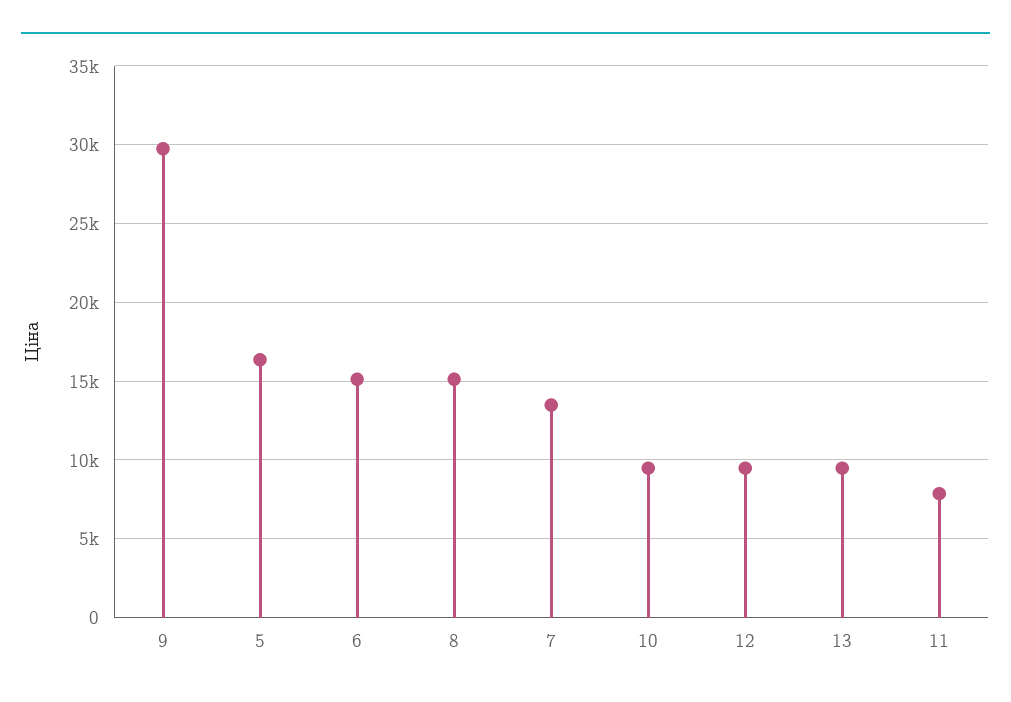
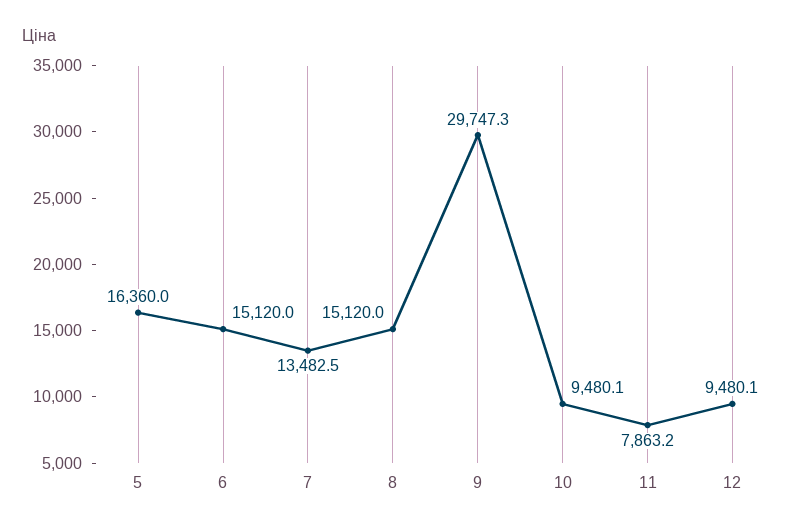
  {
    "9": 29747.3,
    "5": 16360,
    "6": 15120,
    "8": 15120,
    "7": 13482.5,
    "10": 9480.1,
    "12": 9480.1,
-   "13": 9500,
    "11": 7863.2
  }

